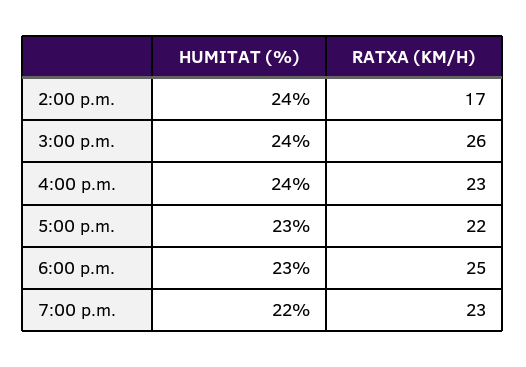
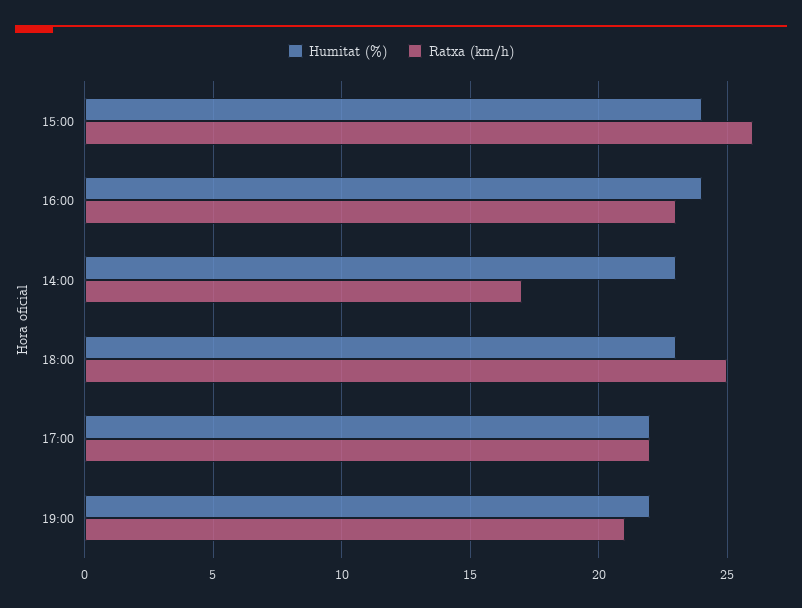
  {
    "HUMITAT (%)": {
-     "2:00 p.m.": 24,
+     "2:00 p.m.": 23,
      "3:00 p.m.": 24,
      "4:00 p.m.": 24,
-     "5:00 p.m.": 23,
+     "5:00 p.m.": 22,
      "6:00 p.m.": 23,
      "7:00 p.m.": 22
    },
    "RATXA (KM/H)": {
      "2:00 p.m.": 17,
      "3:00 p.m.": 26,
      "4:00 p.m.": 23,
      "5:00 p.m.": 22,
      "6:00 p.m.": 25,
-     "7:00 p.m.": 23
+     "7:00 p.m.": 21
    }
  }

